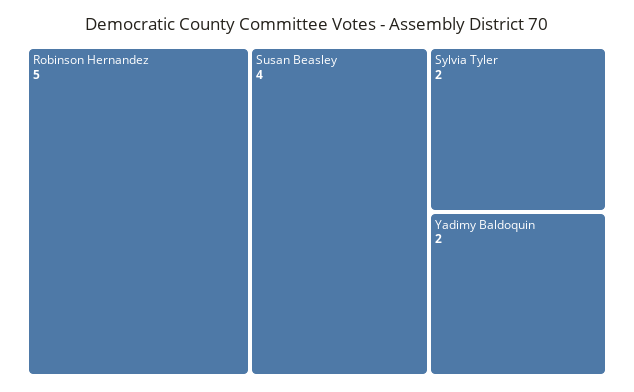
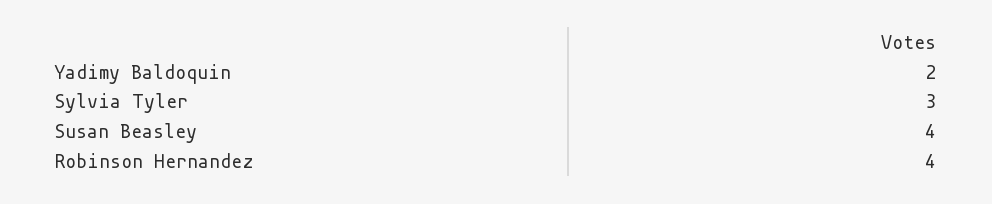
  {
-   "Robinson Hernandez": 5,
+   "Robinson Hernandez": 4,
    "Susan Beasley": 4,
-   "Sylvia Tyler": 2,
+   "Sylvia Tyler": 3,
    "Yadimy Baldoquin": 2
  }

